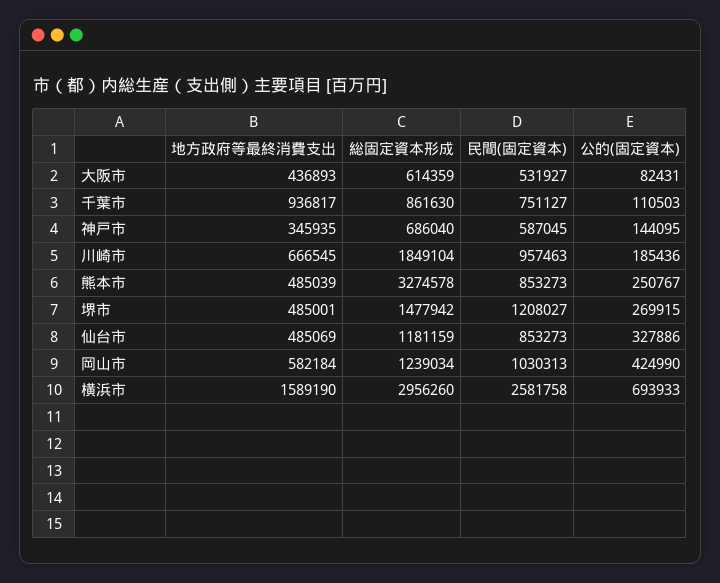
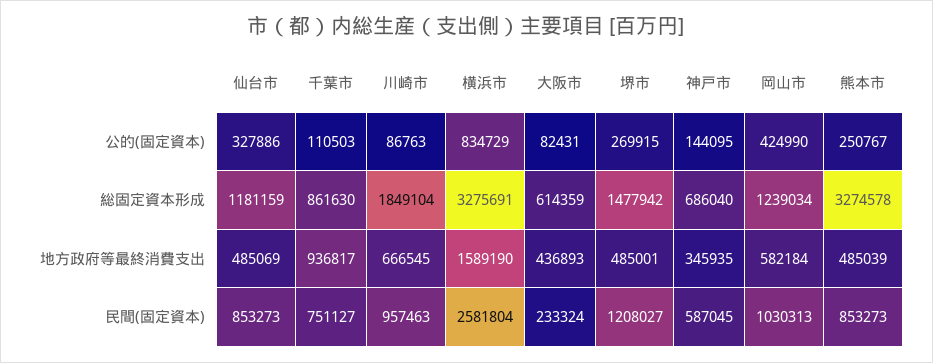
  {
    "地方政府等最終消費支出": {
      "大阪市": 436893,
      "千葉市": 936817,
      "神戸市": 345935,
      "川崎市": 666545,
      "熊本市": 485039,
      "堺市": 485001,
      "仙台市": 485069,
      "岡山市": 582184,
      "横浜市": 1589190
    },
    "総固定資本形成": {
      "大阪市": 614359,
      "千葉市": 861630,
      "神戸市": 686040,
      "川崎市": 1849104,
      "熊本市": 3274578,
      "堺市": 1477942,
      "仙台市": 1181159,
      "岡山市": 1239034,
-     "横浜市": 2956260
+     "横浜市": 3275691
    },
    "民間(固定資本)": {
-     "大阪市": 531927,
+     "大阪市": 233324,
      "千葉市": 751127,
      "神戸市": 587045,
      "川崎市": 957463,
      "熊本市": 853273,
      "堺市": 1208027,
      "仙台市": 853273,
      "岡山市": 1030313,
-     "横浜市": 2581758
+     "横浜市": 2581804
    },
    "公的(固定資本)": {
      "大阪市": 82431,
      "千葉市": 110503,
      "神戸市": 144095,
-     "川崎市": 185436,
+     "川崎市": 86763,
      "熊本市": 250767,
      "堺市": 269915,
      "仙台市": 327886,
      "岡山市": 424990,
-     "横浜市": 693933
+     "横浜市": 834729
    }
  }

